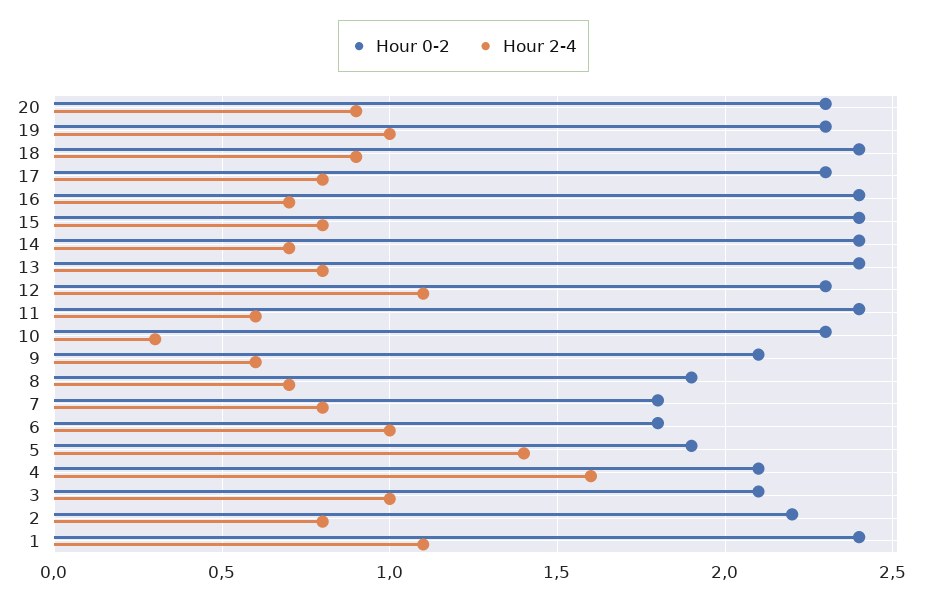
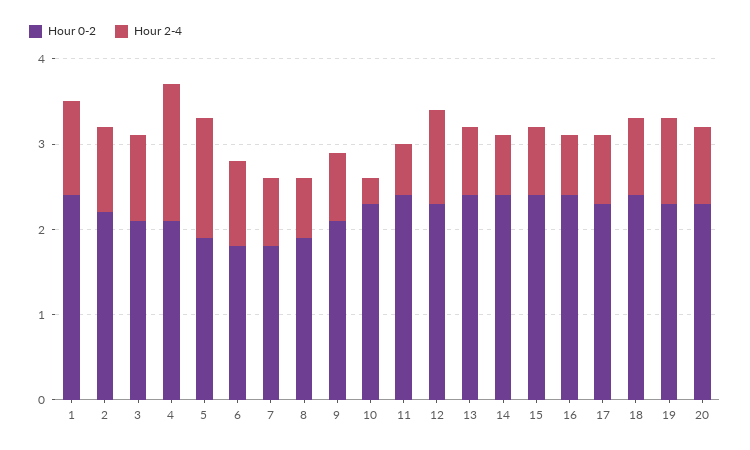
  {
    "Hour 0-2": {
      "20": 2.3,
      "19": 2.3,
      "18": 2.4,
      "17": 2.3,
      "16": 2.4,
      "15": 2.4,
      "14": 2.4,
      "13": 2.4,
      "12": 2.3,
      "11": 2.4,
      "10": 2.3,
      "9": 2.1,
      "8": 1.9,
      "7": 1.8,
      "6": 1.8,
      "5": 1.9,
      "4": 2.1,
      "3": 2.1,
      "2": 2.2,
      "1": 2.4
    },
    "Hour 2-4": {
      "20": 0.9,
      "19": 1,
      "18": 0.9,
      "17": 0.8,
      "16": 0.7,
      "15": 0.8,
      "14": 0.7,
      "13": 0.8,
      "12": 1.1,
      "11": 0.6,
      "10": 0.3,
-     "9": 0.6,
+     "9": 0.8,
      "8": 0.7,
      "7": 0.8,
      "6": 1,
      "5": 1.4,
      "4": 1.6,
      "3": 1,
-     "2": 0.8,
+     "2": 1,
      "1": 1.1
    }
  }

